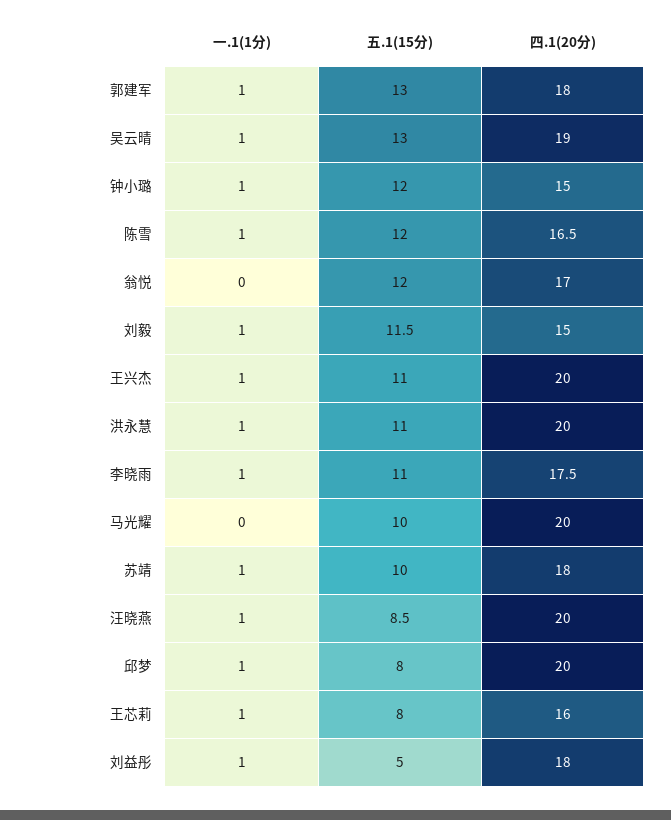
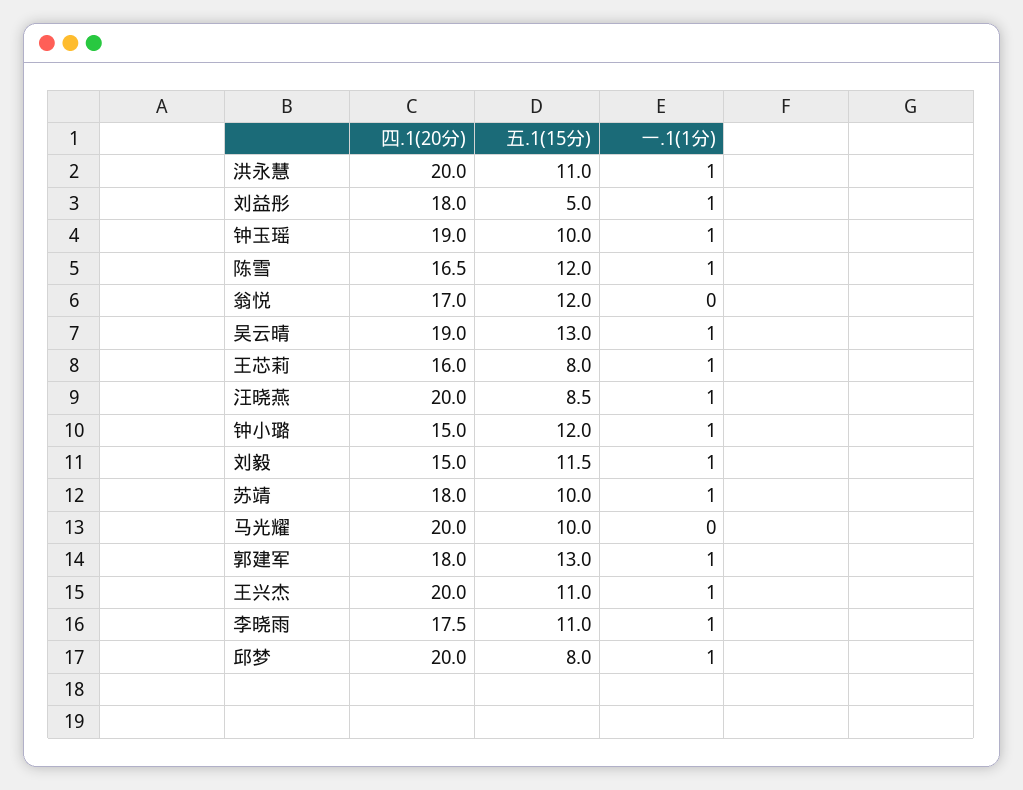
  {
    "一.1(1分)": {
      "郭建军": 1,
      "吴云晴": 1,
      "钟小璐": 1,
      "陈雪": 1,
      "翁悦": 0,
      "刘毅": 1,
      "王兴杰": 1,
      "洪永慧": 1,
      "李晓雨": 1,
      "马光耀": 0,
      "苏靖": 1,
      "汪晓燕": 1,
      "邱梦": 1,
      "王芯莉": 1,
-     "刘益彤": 1
+     "刘益彤": 1,
+     "钟玉瑶": 1
    },
    "五.1(15分)": {
      "郭建军": 13,
      "吴云晴": 13,
      "钟小璐": 12,
      "陈雪": 12,
      "翁悦": 12,
      "刘毅": 11.5,
      "王兴杰": 11,
      "洪永慧": 11,
      "李晓雨": 11,
      "马光耀": 10,
      "苏靖": 10,
      "汪晓燕": 8.5,
      "邱梦": 8,
      "王芯莉": 8,
-     "刘益彤": 5
+     "刘益彤": 5,
+     "钟玉瑶": 10
    },
    "四.1(20分)": {
      "郭建军": 18,
      "吴云晴": 19,
      "钟小璐": 15,
      "陈雪": 16.5,
      "翁悦": 17,
      "刘毅": 15,
      "王兴杰": 20,
      "洪永慧": 20,
      "李晓雨": 17.5,
      "马光耀": 20,
      "苏靖": 18,
      "汪晓燕": 20,
      "邱梦": 20,
      "王芯莉": 16,
-     "刘益彤": 18
+     "刘益彤": 18,
+     "钟玉瑶": 19
    }
  }

